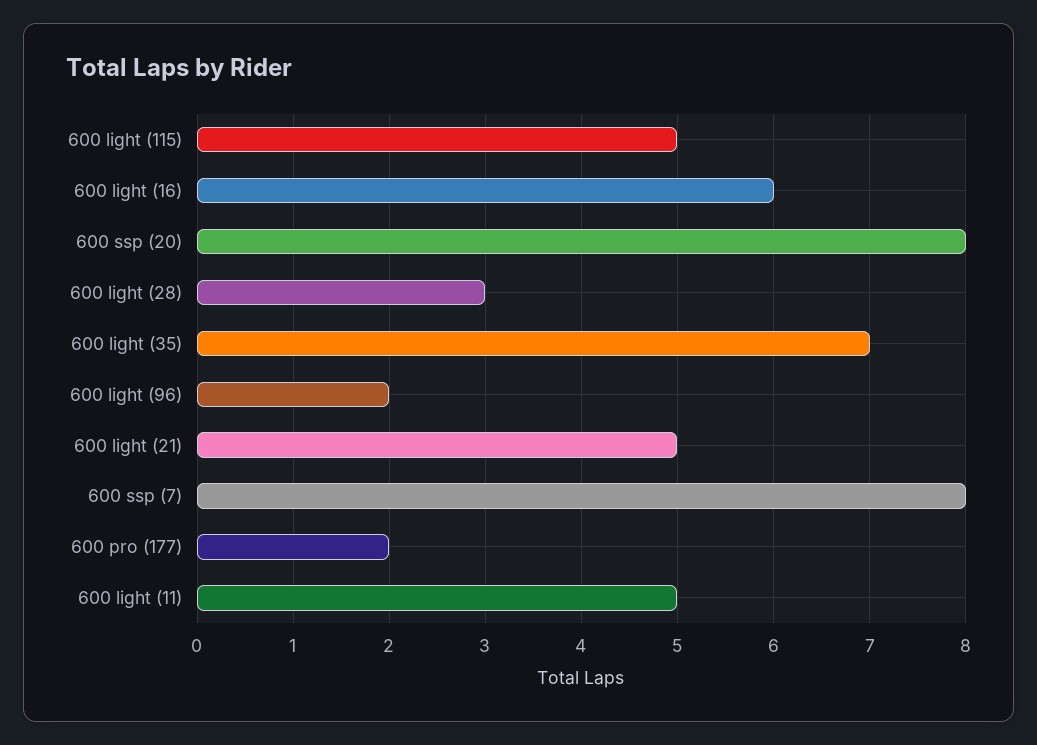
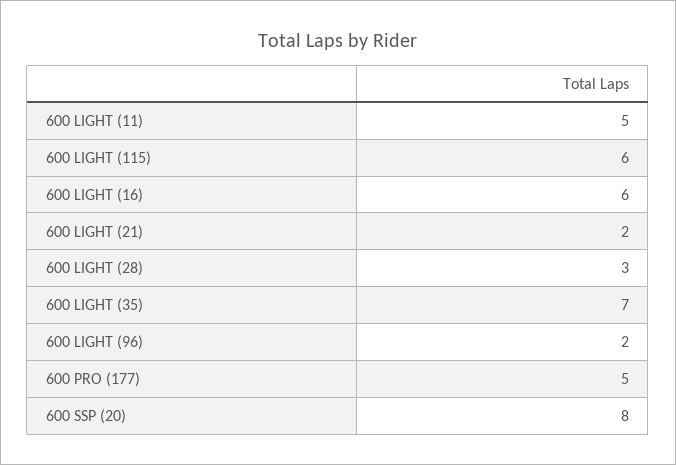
  {
-   "600 light (115)": 5,
+   "600 light (115)": 6,
    "600 light (16)": 6,
    "600 ssp (20)": 8,
    "600 light (28)": 3,
    "600 light (35)": 7,
    "600 light (96)": 2,
-   "600 light (21)": 5,
+   "600 light (21)": 2,
-   "600 ssp (7)": 8,
-   "600 pro (177)": 2,
+   "600 pro (177)": 5,
    "600 light (11)": 5
  }

